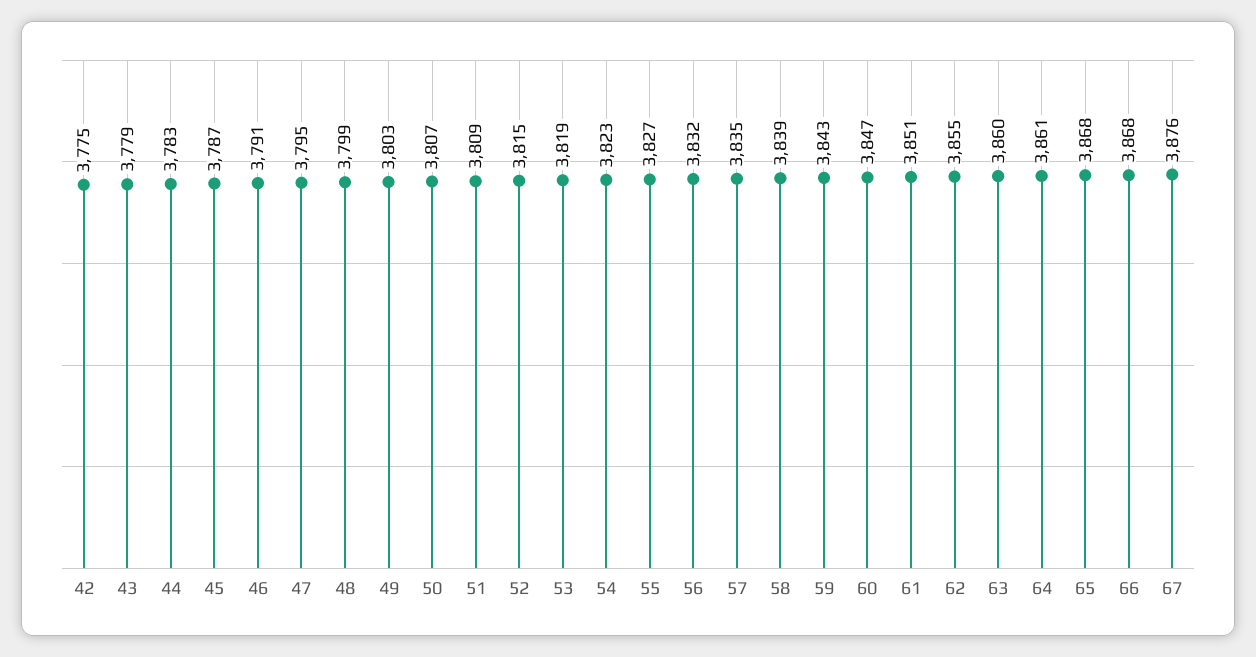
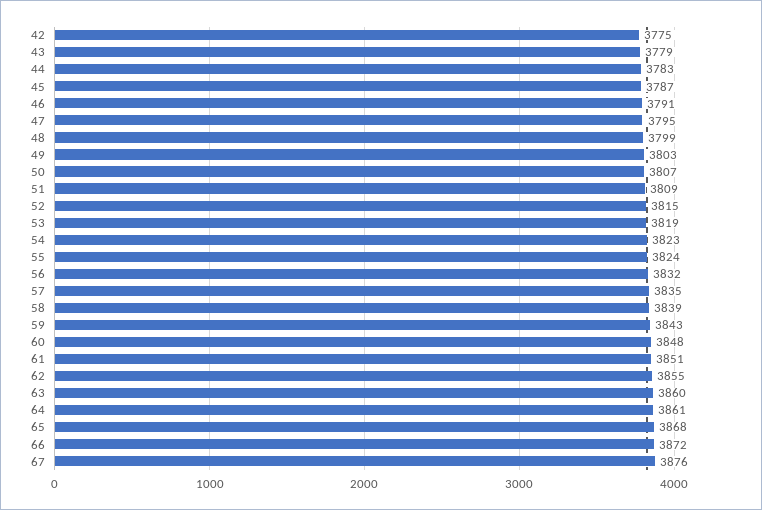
  {
    "42": 3775,
    "43": 3779,
    "44": 3783,
    "45": 3787,
    "46": 3791,
    "47": 3795,
    "48": 3799,
    "49": 3803,
    "50": 3807,
    "51": 3809,
    "52": 3815,
    "53": 3819,
    "54": 3823,
-   "55": 3827,
+   "55": 3824,
    "56": 3832,
    "57": 3835,
    "58": 3839,
    "59": 3843,
-   "60": 3847,
+   "60": 3848,
    "61": 3851,
    "62": 3855,
    "63": 3860,
    "64": 3861,
    "65": 3868,
-   "66": 3868,
+   "66": 3872,
    "67": 3876
  }

